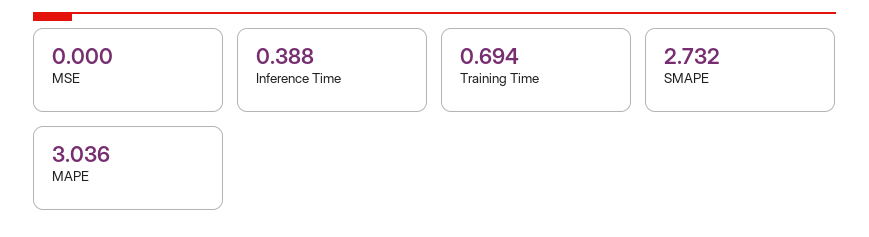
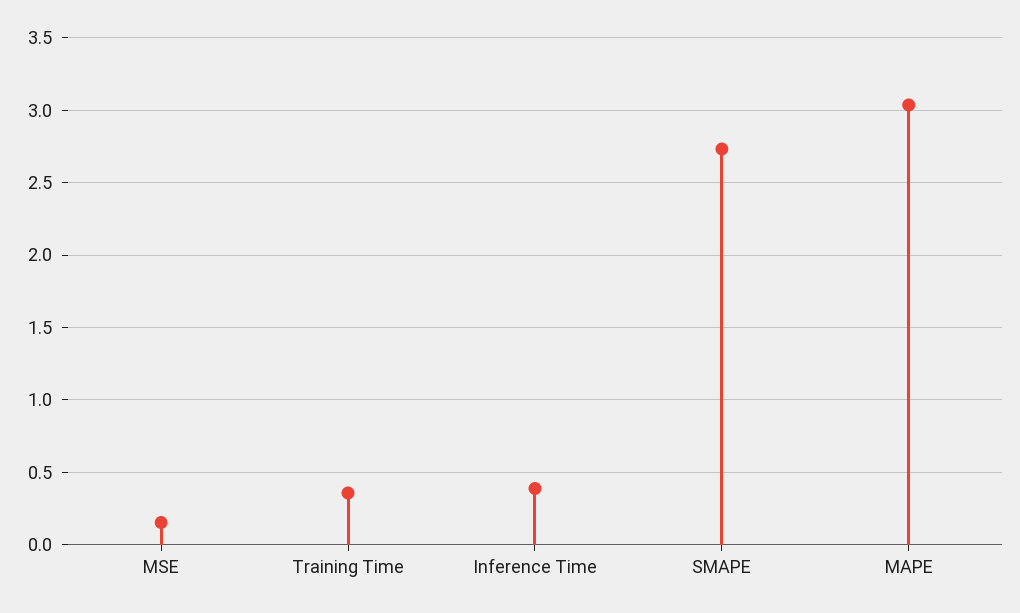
  {
-   "MSE": 0,
+   "MSE": 0.15,
    "Inference Time": 0.388,
-   "Training Time": 0.694,
+   "Training Time": 0.35,
    "SMAPE": 2.732,
    "MAPE": 3.036
  }

